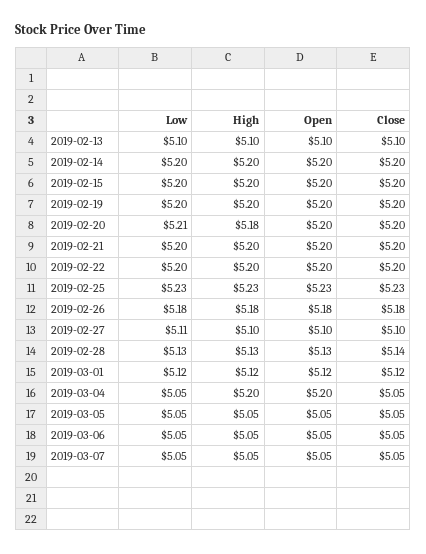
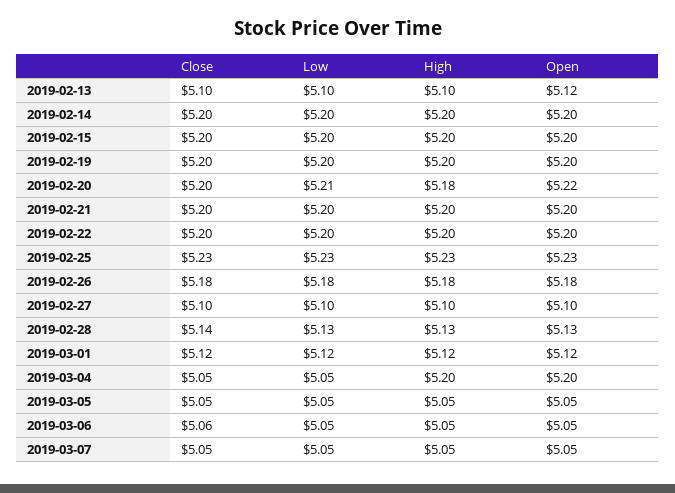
  {
    "Low": {
      "2019-02-13": 5.1,
      "2019-02-14": 5.2,
      "2019-02-15": 5.2,
      "2019-02-19": 5.2,
      "2019-02-20": 5.21,
      "2019-02-21": 5.2,
      "2019-02-22": 5.2,
      "2019-02-25": 5.23,
      "2019-02-26": 5.18,
-     "2019-02-27": 5.11,
+     "2019-02-27": 5.1,
      "2019-02-28": 5.13,
      "2019-03-01": 5.12,
      "2019-03-04": 5.05,
      "2019-03-05": 5.05,
      "2019-03-06": 5.05,
      "2019-03-07": 5.05
    },
    "High": {
      "2019-02-13": 5.1,
      "2019-02-14": 5.2,
      "2019-02-15": 5.2,
      "2019-02-19": 5.2,
      "2019-02-20": 5.18,
      "2019-02-21": 5.2,
      "2019-02-22": 5.2,
      "2019-02-25": 5.23,
      "2019-02-26": 5.18,
      "2019-02-27": 5.1,
      "2019-02-28": 5.13,
      "2019-03-01": 5.12,
      "2019-03-04": 5.2,
      "2019-03-05": 5.05,
      "2019-03-06": 5.05,
      "2019-03-07": 5.05
    },
    "Open": {
-     "2019-02-13": 5.1,
+     "2019-02-13": 5.12,
      "2019-02-14": 5.2,
      "2019-02-15": 5.2,
      "2019-02-19": 5.2,
-     "2019-02-20": 5.2,
+     "2019-02-20": 5.22,
      "2019-02-21": 5.2,
      "2019-02-22": 5.2,
      "2019-02-25": 5.23,
      "2019-02-26": 5.18,
      "2019-02-27": 5.1,
      "2019-02-28": 5.13,
      "2019-03-01": 5.12,
      "2019-03-04": 5.2,
      "2019-03-05": 5.05,
      "2019-03-06": 5.05,
      "2019-03-07": 5.05
    },
    "Close": {
      "2019-02-13": 5.1,
      "2019-02-14": 5.2,
      "2019-02-15": 5.2,
      "2019-02-19": 5.2,
      "2019-02-20": 5.2,
      "2019-02-21": 5.2,
      "2019-02-22": 5.2,
      "2019-02-25": 5.23,
      "2019-02-26": 5.18,
      "2019-02-27": 5.1,
      "2019-02-28": 5.14,
      "2019-03-01": 5.12,
      "2019-03-04": 5.05,
      "2019-03-05": 5.05,
-     "2019-03-06": 5.05,
+     "2019-03-06": 5.06,
      "2019-03-07": 5.05
    }
  }

